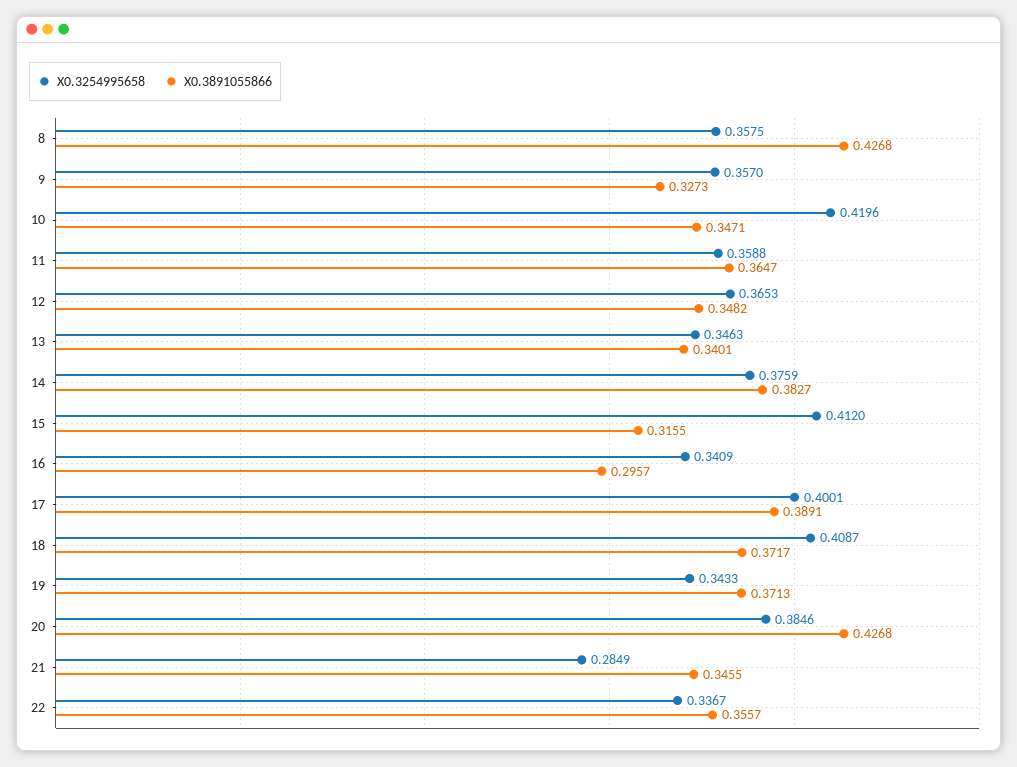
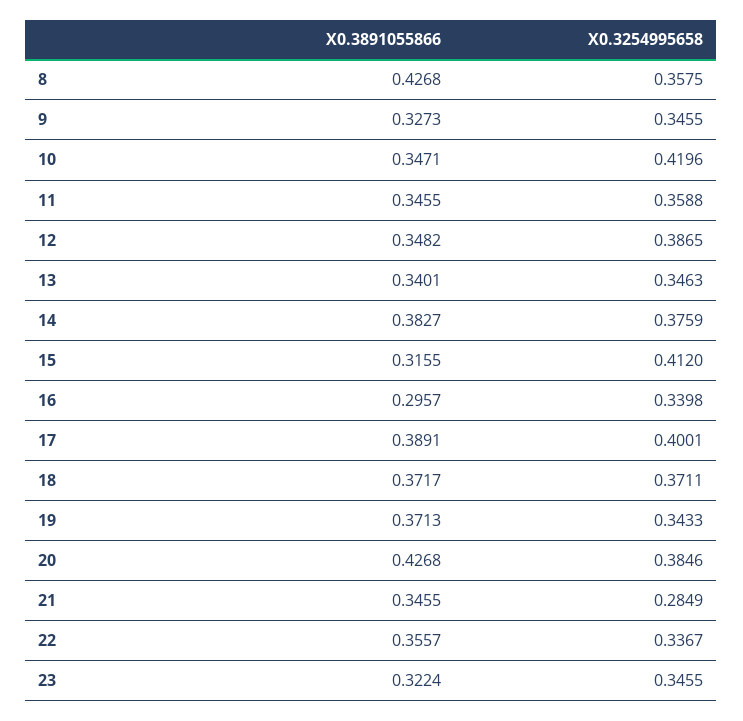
  {
    "X0.3254995658": {
      "8": 0.3575,
-     "9": 0.357,
+     "9": 0.3455,
      "10": 0.4196,
      "11": 0.3588,
-     "12": 0.3653,
+     "12": 0.3865,
      "13": 0.3463,
      "14": 0.3759,
      "15": 0.412,
-     "16": 0.3409,
+     "16": 0.3398,
      "17": 0.4001,
-     "18": 0.4087,
+     "18": 0.3711,
      "19": 0.3433,
      "20": 0.3846,
      "21": 0.2849,
-     "22": 0.3367
+     "22": 0.3367,
+     "23": 0.3455
    },
    "X0.3891055866": {
      "8": 0.4268,
      "9": 0.3273,
      "10": 0.3471,
-     "11": 0.3647,
+     "11": 0.3455,
      "12": 0.3482,
      "13": 0.3401,
      "14": 0.3827,
      "15": 0.3155,
      "16": 0.2957,
      "17": 0.3891,
      "18": 0.3717,
      "19": 0.3713,
      "20": 0.4268,
      "21": 0.3455,
-     "22": 0.3557
+     "22": 0.3557,
+     "23": 0.3224
    }
  }

